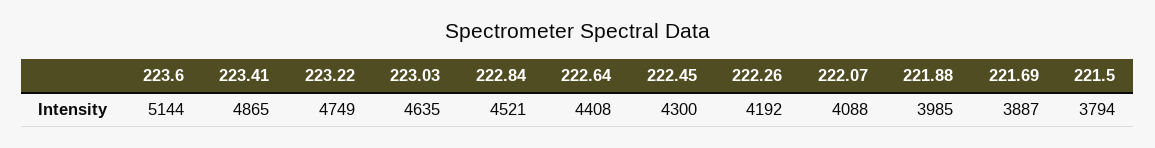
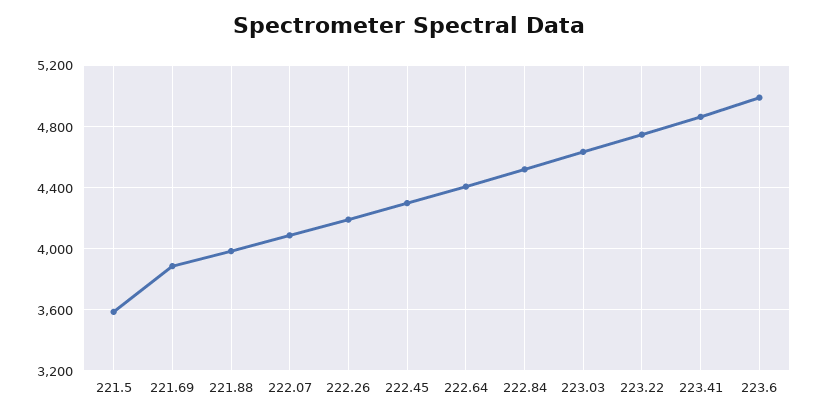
  {
-   "223.6": 5144,
+   "223.6": 5000,
    "223.41": 4865,
    "223.22": 4749,
    "223.03": 4635,
    "222.84": 4521,
    "222.64": 4408,
    "222.45": 4300,
    "222.26": 4192,
    "222.07": 4088,
    "221.88": 3985,
    "221.69": 3887,
-   "221.5": 3794
+   "221.5": 3600
  }

